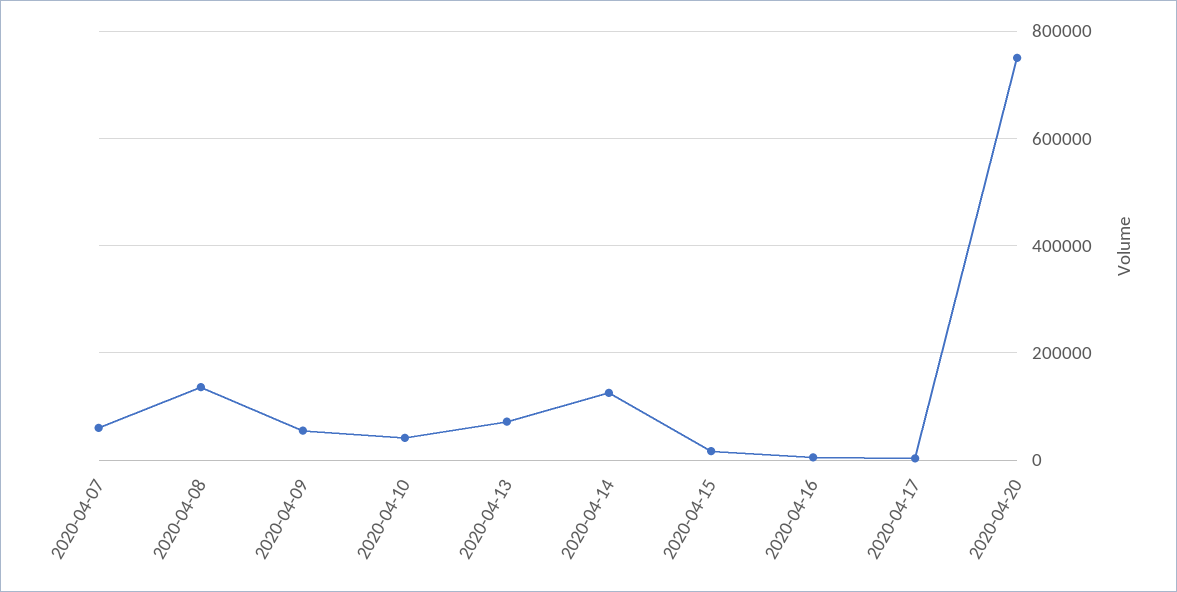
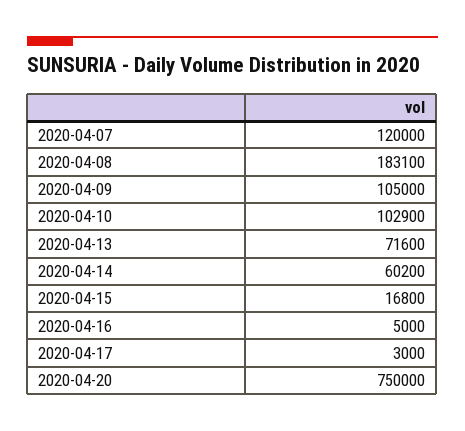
  {
-   "2020-04-07": 60000,
+   "2020-04-07": 120000,
-   "2020-04-08": 140000,
+   "2020-04-08": 183100,
-   "2020-04-09": 60000,
+   "2020-04-09": 105000,
-   "2020-04-10": 40000,
+   "2020-04-10": 102900,
    "2020-04-13": 71600,
-   "2020-04-14": 120000,
+   "2020-04-14": 60200,
    "2020-04-15": 16800,
    "2020-04-16": 5000,
    "2020-04-17": 3000,
    "2020-04-20": 750000
  }

